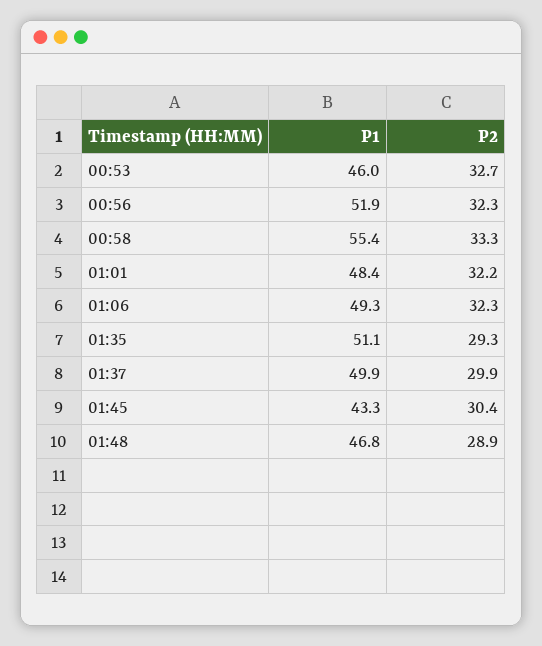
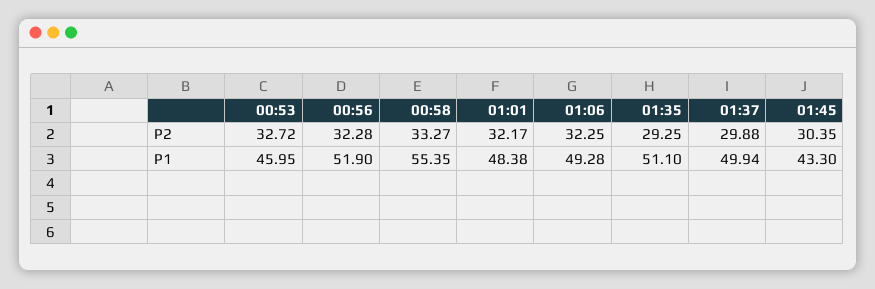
  {
    "P1": {
      "00:53": 45.95,
      "00:56": 51.9,
      "00:58": 55.35,
      "01:01": 48.38,
      "01:06": 49.28,
      "01:35": 51.1,
      "01:37": 49.94,
-     "01:45": 43.3,
+     "01:45": 43.3
-     "01:48": 46.8
    },
    "P2": {
      "00:53": 32.72,
      "00:56": 32.28,
      "00:58": 33.27,
      "01:01": 32.17,
      "01:06": 32.25,
      "01:35": 29.25,
      "01:37": 29.88,
-     "01:45": 30.35,
+     "01:45": 30.35
-     "01:48": 28.9
    }
  }

